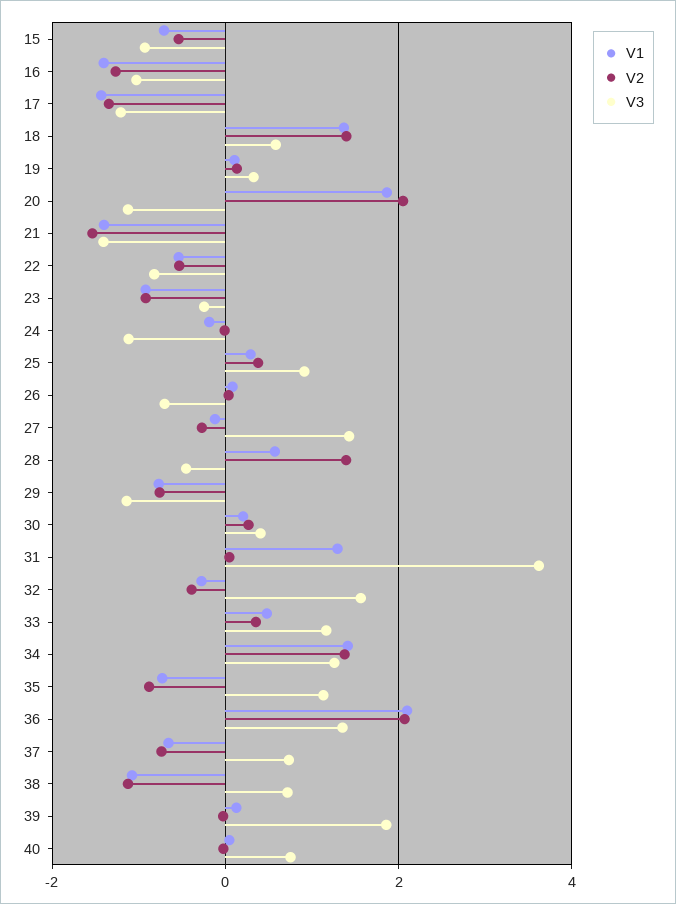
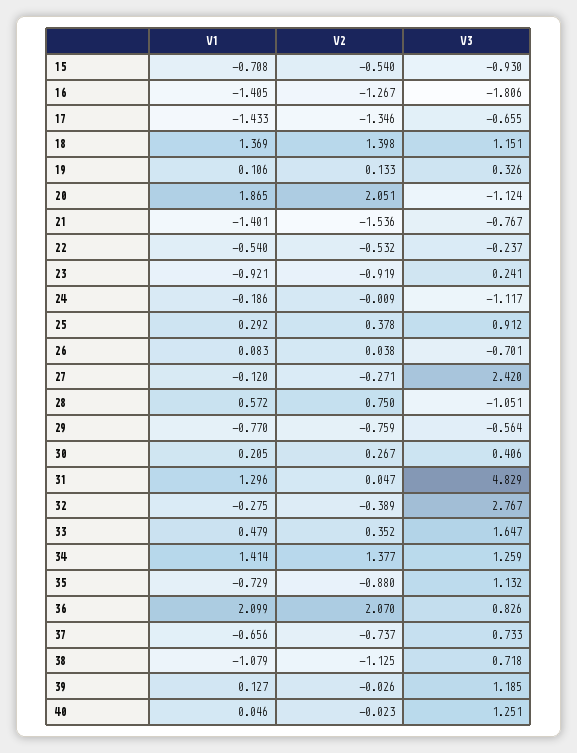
  {
    "V1": {
      "15": -0.708,
      "16": -1.405,
      "17": -1.433,
      "18": 1.369,
      "19": 0.106,
      "20": 1.865,
      "21": -1.401,
      "22": -0.54,
      "23": -0.921,
      "24": -0.186,
      "25": 0.292,
      "26": 0.083,
      "27": -0.12,
      "28": 0.572,
      "29": -0.77,
      "30": 0.205,
      "31": 1.296,
      "32": -0.275,
      "33": 0.479,
      "34": 1.414,
      "35": -0.729,
      "36": 2.099,
      "37": -0.656,
      "38": -1.079,
      "39": 0.127,
      "40": 0.046
    },
    "V2": {
      "15": -0.54,
      "16": -1.267,
      "17": -1.346,
      "18": 1.398,
      "19": 0.133,
      "20": 2.051,
      "21": -1.536,
      "22": -0.532,
      "23": -0.919,
      "24": -0.009,
      "25": 0.378,
      "26": 0.038,
      "27": -0.271,
-     "28": 1.4,
+     "28": 0.75,
      "29": -0.759,
      "30": 0.267,
      "31": 0.047,
      "32": -0.389,
      "33": 0.352,
      "34": 1.377,
      "35": -0.88,
      "36": 2.07,
      "37": -0.737,
      "38": -1.125,
      "39": -0.026,
      "40": -0.023
    },
    "V3": {
      "15": -0.93,
-     "16": -1,
+     "16": -1.806,
-     "17": -1.2,
+     "17": -0.655,
-     "18": 0.6,
+     "18": 1.151,
      "19": 0.326,
      "20": -1.124,
-     "21": -1.4,
+     "21": -0.767,
-     "22": -0.8,
+     "22": -0.237,
-     "23": -0.2,
+     "23": 0.241,
      "24": -1.117,
      "25": 0.912,
      "26": -0.701,
-     "27": 1.4,
+     "27": 2.42,
-     "28": -0.4,
+     "28": -1.051,
-     "29": -1.2,
+     "29": -0.564,
      "30": 0.406,
-     "31": 3.6,
+     "31": 4.829,
-     "32": 1.6,
+     "32": 2.767,
-     "33": 1.2,
+     "33": 1.647,
      "34": 1.259,
      "35": 1.132,
-     "36": 1.4,
+     "36": 0.826,
      "37": 0.733,
      "38": 0.718,
-     "39": 1.8,
+     "39": 1.185,
-     "40": 0.8
+     "40": 1.251
    }
  }

